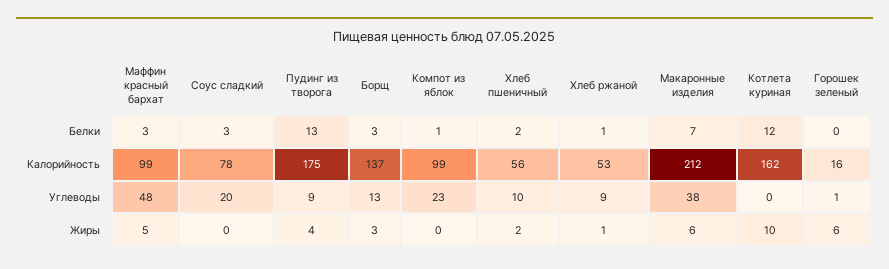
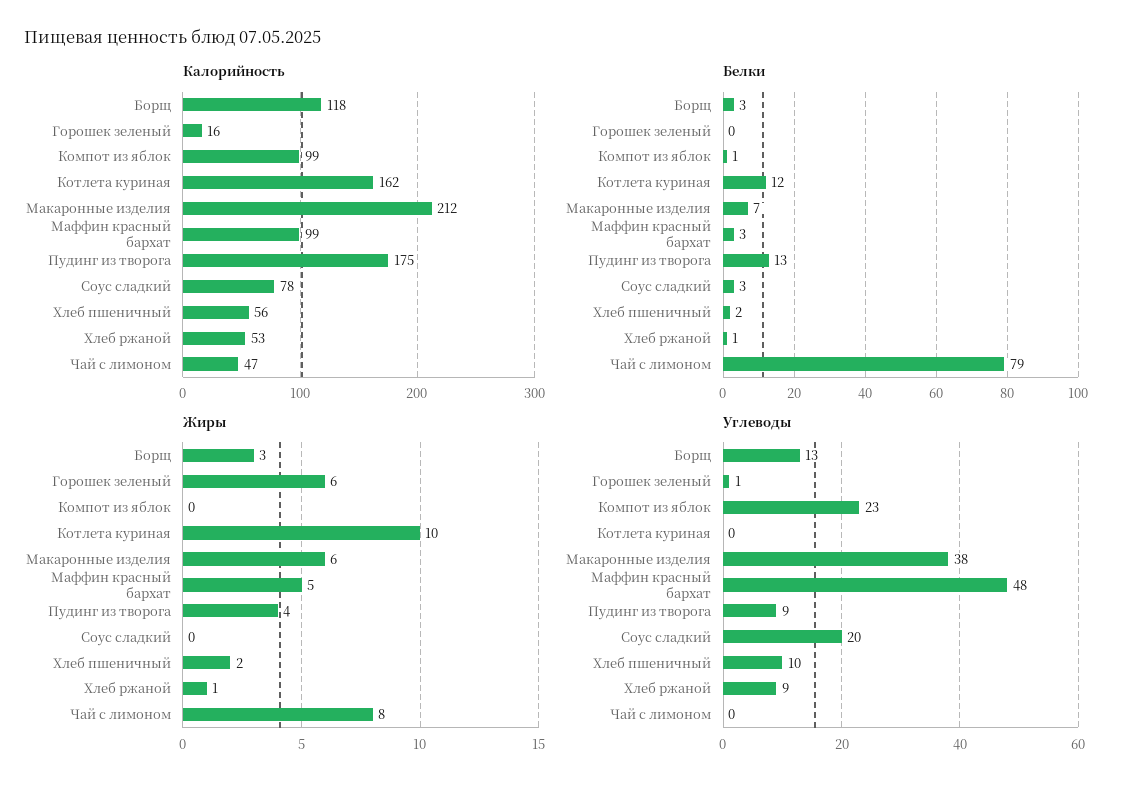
  {
    "Белки": {
      "Маффин красный бархат": 3,
      "Соус сладкий": 3,
      "Пудинг из творога": 13,
      "Борщ": 3,
      "Компот из яблок": 1,
      "Хлеб пшеничный": 2,
      "Хлеб ржаной": 1,
      "Макаронные изделия": 7,
      "Котлета куриная": 12,
-     "Горошек зеленый": 0
+     "Горошек зеленый": 0,
+     "Чай с лимоном": 79
    },
    "Калорийность": {
      "Маффин красный бархат": 99,
      "Соус сладкий": 78,
      "Пудинг из творога": 175,
-     "Борщ": 137,
+     "Борщ": 118,
      "Компот из яблок": 99,
      "Хлеб пшеничный": 56,
      "Хлеб ржаной": 53,
      "Макаронные изделия": 212,
      "Котлета куриная": 162,
-     "Горошек зеленый": 16
+     "Горошек зеленый": 16,
+     "Чай с лимоном": 47
    },
    "Углеводы": {
      "Маффин красный бархат": 48,
      "Соус сладкий": 20,
      "Пудинг из творога": 9,
      "Борщ": 13,
      "Компот из яблок": 23,
      "Хлеб пшеничный": 10,
      "Хлеб ржаной": 9,
      "Макаронные изделия": 38,
      "Котлета куриная": 0,
-     "Горошек зеленый": 1
+     "Горошек зеленый": 1,
+     "Чай с лимоном": 0
    },
    "Жиры": {
      "Маффин красный бархат": 5,
      "Соус сладкий": 0,
      "Пудинг из творога": 4,
      "Борщ": 3,
      "Компот из яблок": 0,
      "Хлеб пшеничный": 2,
      "Хлеб ржаной": 1,
      "Макаронные изделия": 6,
      "Котлета куриная": 10,
-     "Горошек зеленый": 6
+     "Горошек зеленый": 6,
+     "Чай с лимоном": 8
    }
  }

